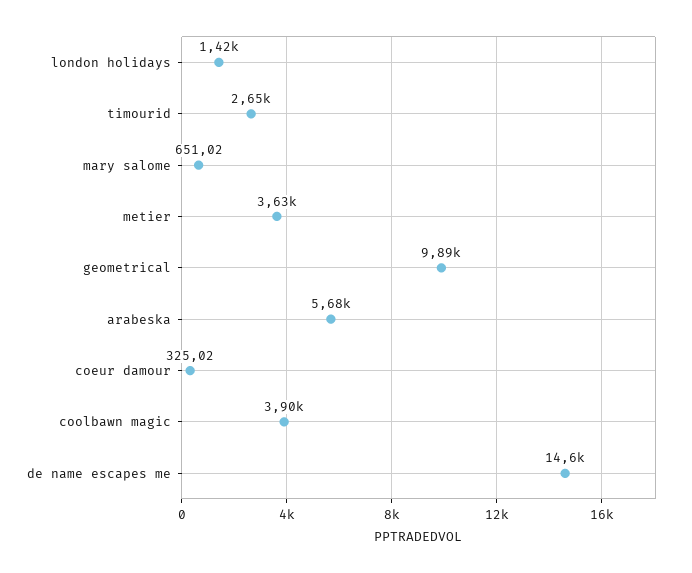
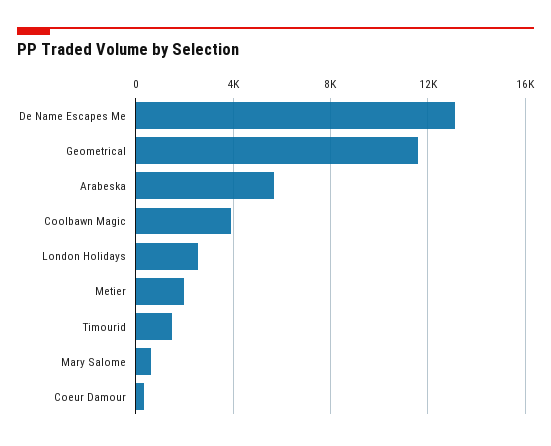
  {
-   "london holidays": 1420,
+   "london holidays": 2500,
-   "timourid": 2650,
+   "timourid": 1500,
    "mary salome": 651.02,
-   "metier": 3630,
+   "metier": 2000,
-   "geometrical": 9890,
+   "geometrical": 11500,
    "arabeska": 5680,
    "coeur damour": 325.02,
    "coolbawn magic": 3900,
-   "de name escapes me": 14600
+   "de name escapes me": 13000
  }

